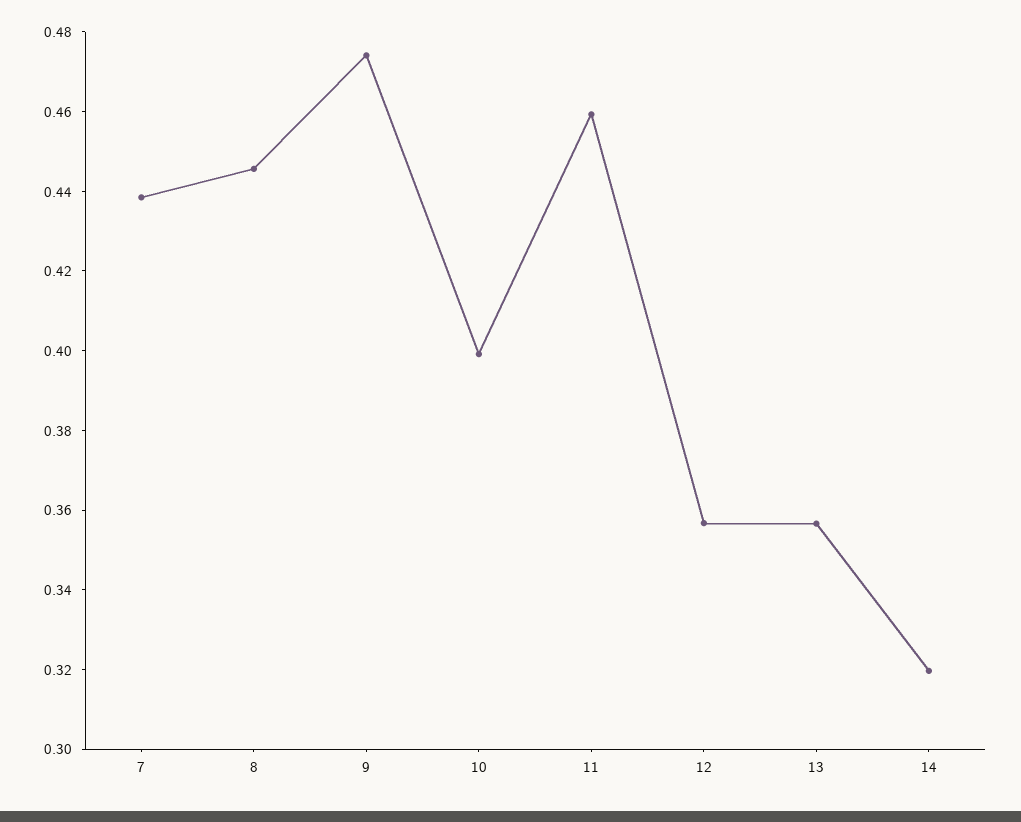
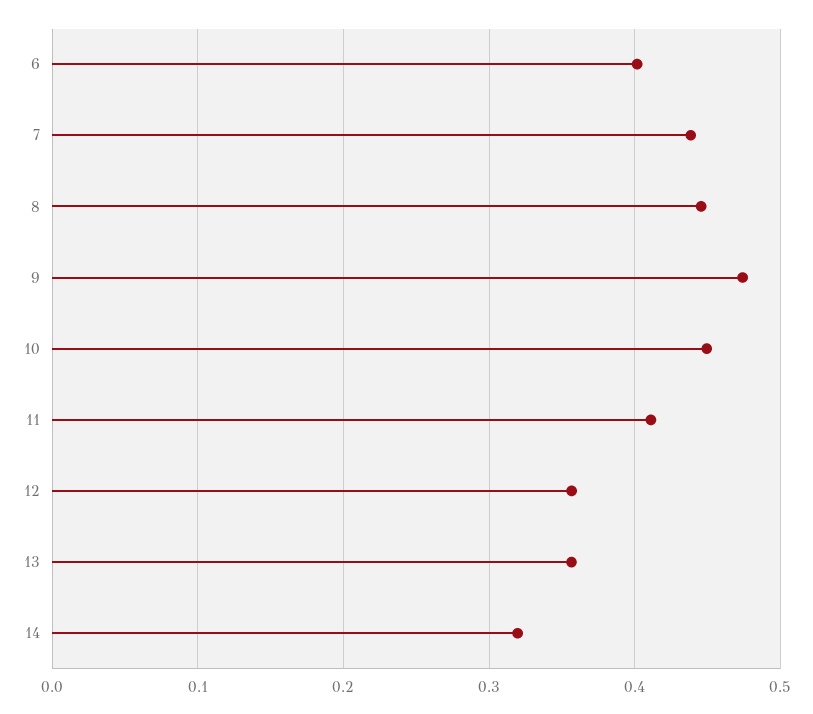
  {
    "7": 0.44,
    "8": 0.445,
    "9": 0.475,
-   "10": 0.4,
+   "10": 0.45,
-   "11": 0.46,
+   "11": 0.41,
    "12": 0.355,
    "13": 0.355,
-   "14": 0.32
+   "14": 0.32,
+   "6": 0.4
  }

